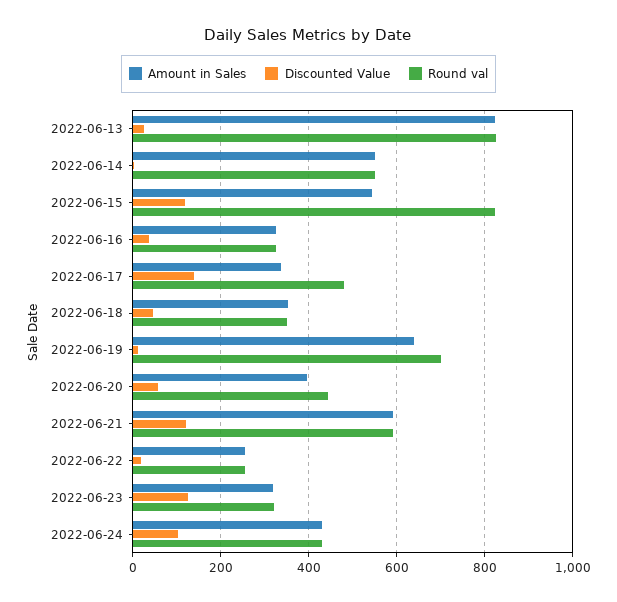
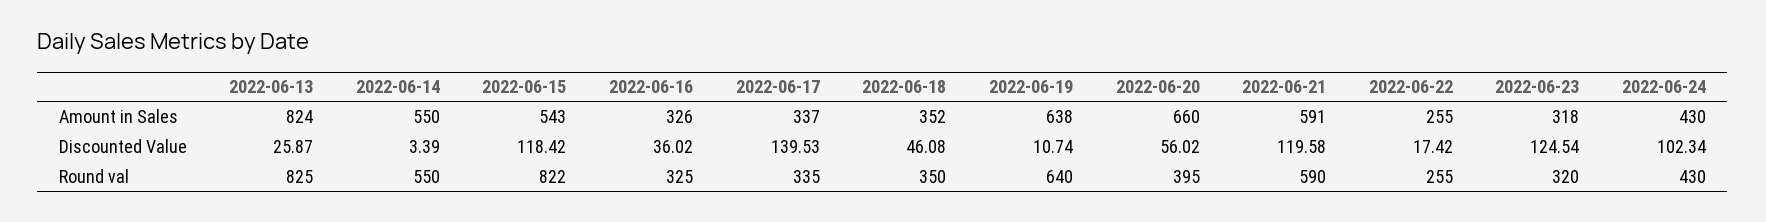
  {
    "Amount in Sales": {
      "2022-06-13": 824,
      "2022-06-14": 550,
      "2022-06-15": 543,
      "2022-06-16": 326,
      "2022-06-17": 337,
      "2022-06-18": 352,
      "2022-06-19": 638,
-     "2022-06-20": 400,
+     "2022-06-20": 660,
      "2022-06-21": 591,
      "2022-06-22": 255,
      "2022-06-23": 318,
      "2022-06-24": 430
    },
    "Discounted Value": {
      "2022-06-13": 25.87,
      "2022-06-14": 3.39,
      "2022-06-15": 118.42,
      "2022-06-16": 36.02,
      "2022-06-17": 139.53,
      "2022-06-18": 46.08,
      "2022-06-19": 10.74,
      "2022-06-20": 56.02,
      "2022-06-21": 119.58,
      "2022-06-22": 17.42,
      "2022-06-23": 124.54,
      "2022-06-24": 102.34
    },
    "Round val": {
      "2022-06-13": 825,
      "2022-06-14": 550,
      "2022-06-15": 822,
      "2022-06-16": 325,
-     "2022-06-17": 480,
+     "2022-06-17": 335,
      "2022-06-18": 350,
-     "2022-06-19": 700,
+     "2022-06-19": 640,
-     "2022-06-20": 440,
+     "2022-06-20": 395,
      "2022-06-21": 590,
      "2022-06-22": 255,
      "2022-06-23": 320,
      "2022-06-24": 430
    }
  }

